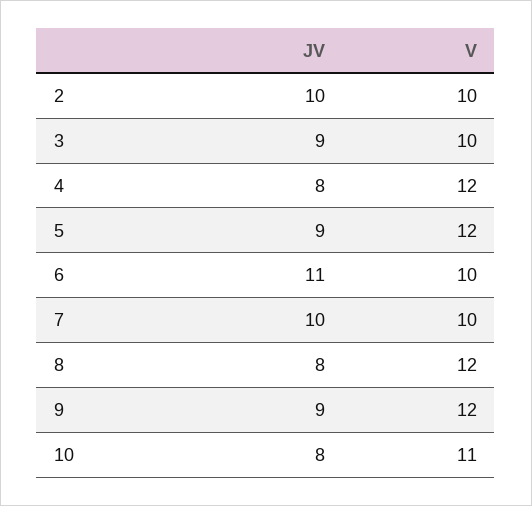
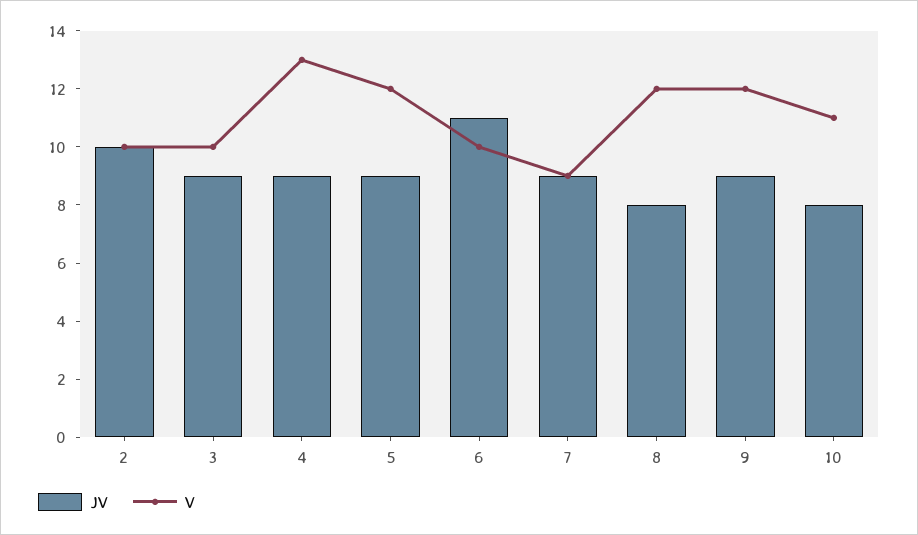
  {
    "JV": {
      "2": 10,
      "3": 9,
-     "4": 8,
+     "4": 9,
      "5": 9,
      "6": 11,
-     "7": 10,
+     "7": 9,
      "8": 8,
      "9": 9,
      "10": 8
    },
    "V": {
      "2": 10,
      "3": 10,
-     "4": 12,
+     "4": 13,
      "5": 12,
      "6": 10,
-     "7": 10,
+     "7": 9,
      "8": 12,
      "9": 12,
      "10": 11
    }
  }

